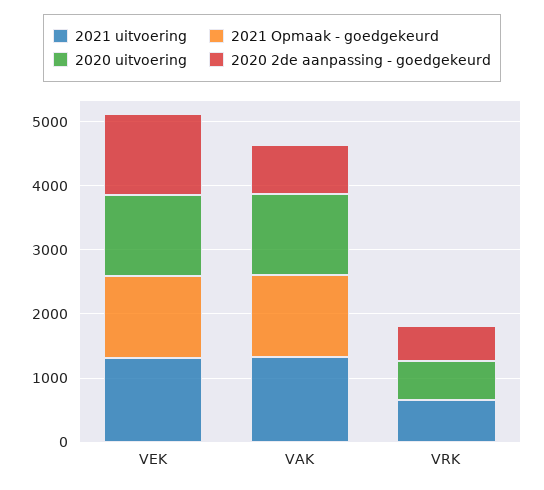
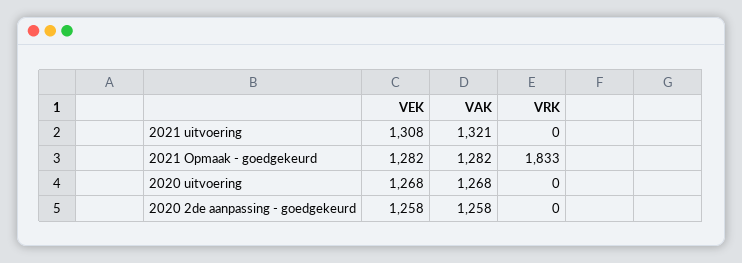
  {
    "2021 uitvoering": {
      "VEK": 1308,
      "VAK": 1321,
-     "VRK": 600
+     "VRK": 0
    },
    "2021 Opmaak - goedgekeurd": {
      "VEK": 1282,
      "VAK": 1282,
-     "VRK": 0
+     "VRK": 1833
    },
    "2020 uitvoering": {
      "VEK": 1268,
      "VAK": 1268,
-     "VRK": 600
+     "VRK": 0
    },
    "2020 2de aanpassing - goedgekeurd": {
      "VEK": 1258,
-     "VAK": 800,
+     "VAK": 1258,
-     "VRK": 600
+     "VRK": 0
    }
  }

